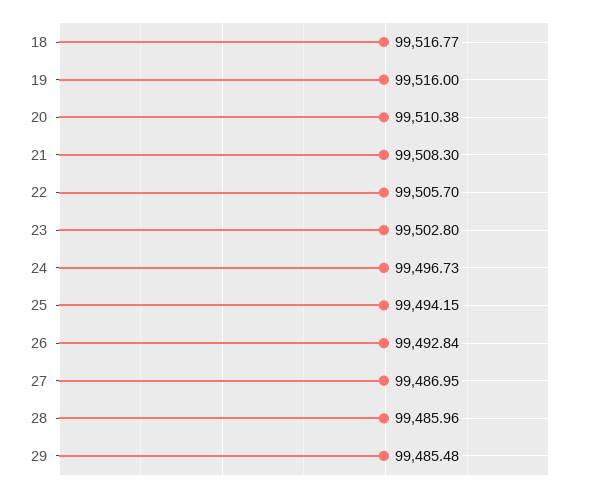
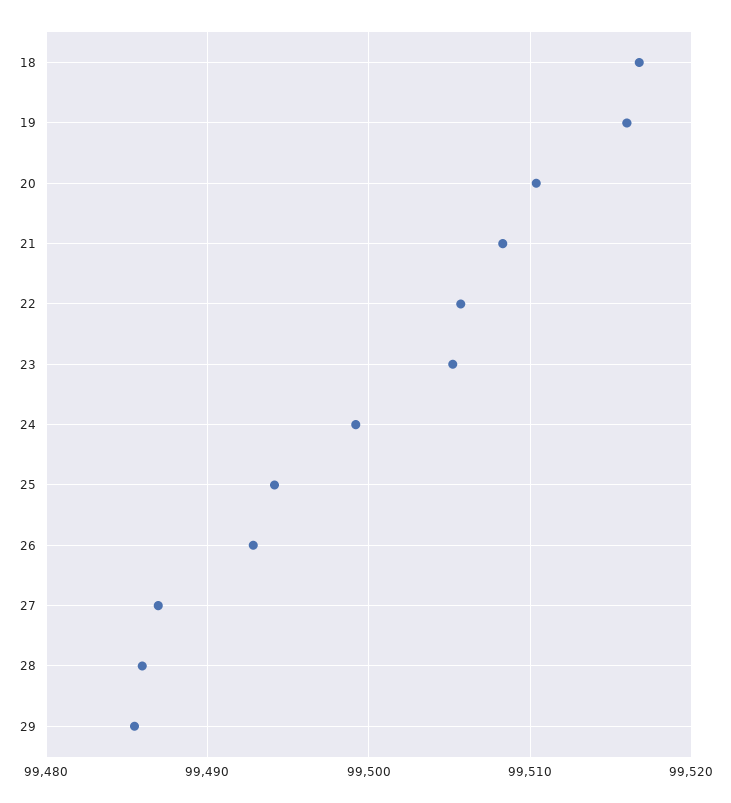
  {
    "18": 99516.77,
    "19": 99516,
    "20": 99510.38,
    "21": 99508.3,
    "22": 99505.7,
-   "23": 99502.8,
+   "23": 99505,
-   "24": 99496.73,
+   "24": 99499,
    "25": 99494.15,
    "26": 99492.84,
    "27": 99486.95,
    "28": 99485.96,
    "29": 99485.48
  }

